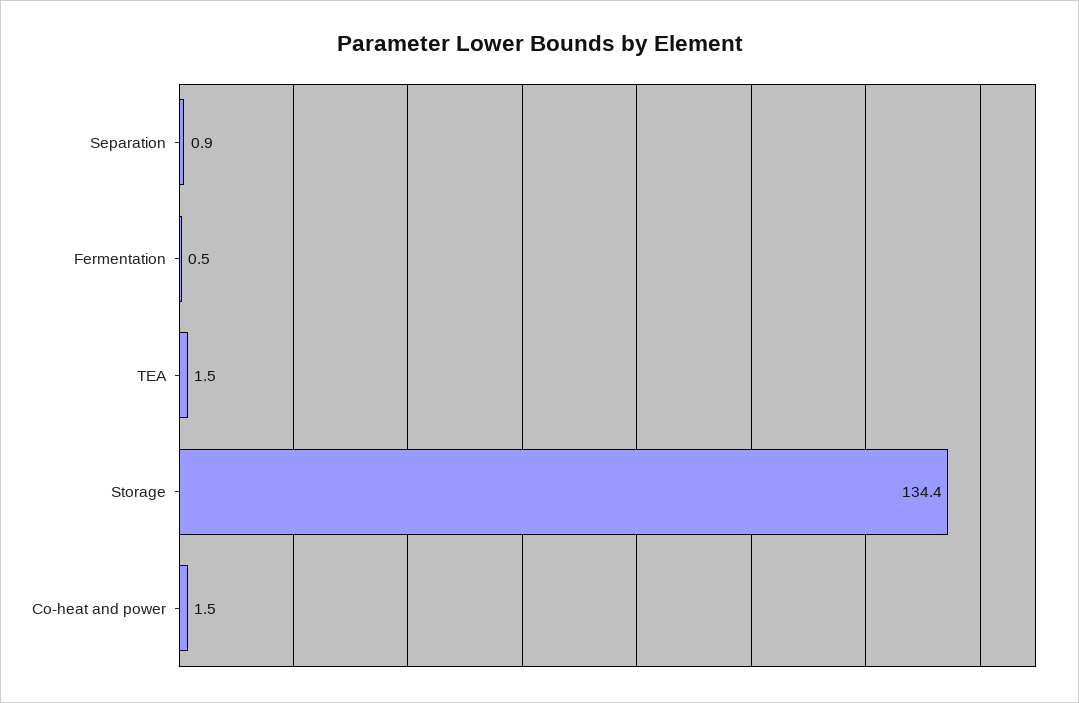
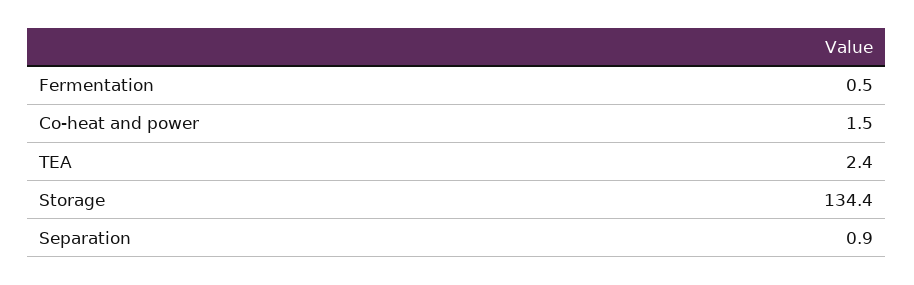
  {
    "Separation": 0.9,
    "Fermentation": 0.5,
-   "TEA": 1.5,
+   "TEA": 2.4,
    "Storage": 134.4,
    "Co-heat and power": 1.5
  }

